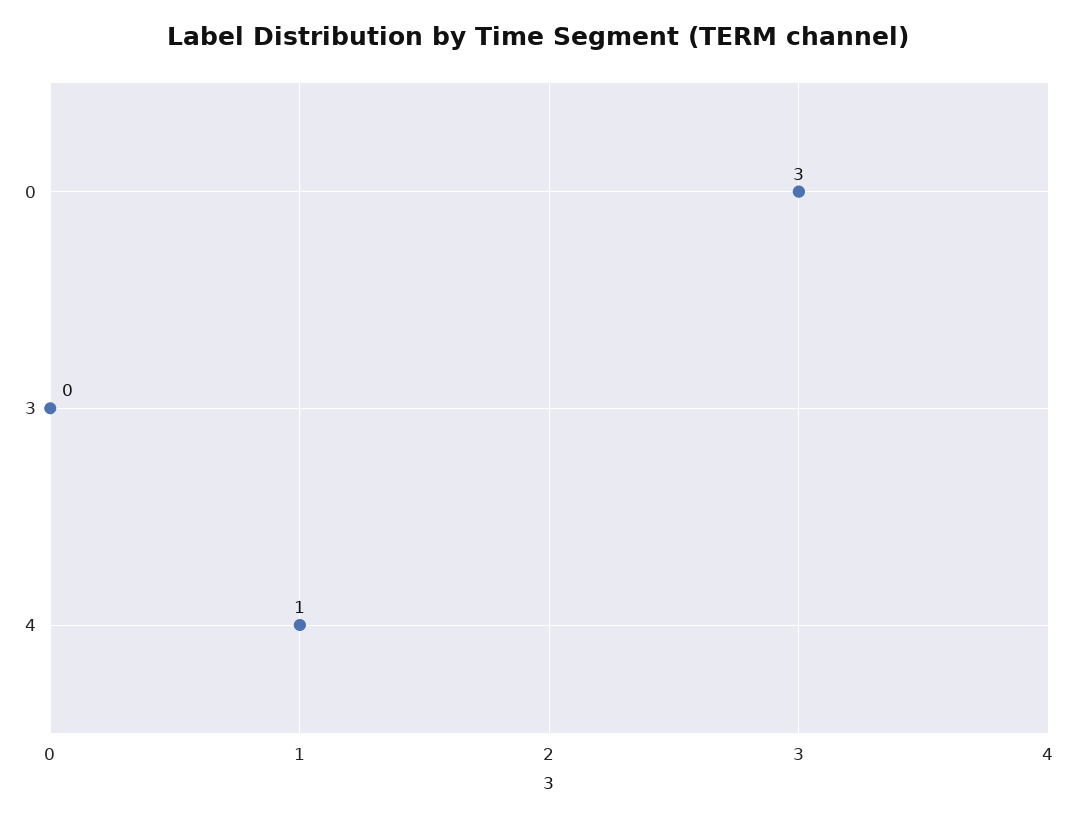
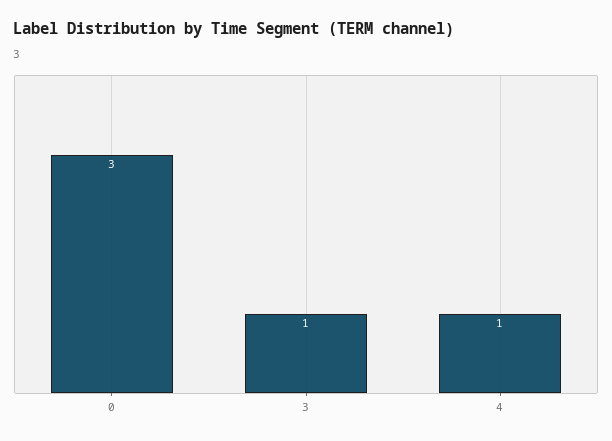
  {
    "0": 3,
-   "3": 0,
+   "3": 1,
    "4": 1
  }

